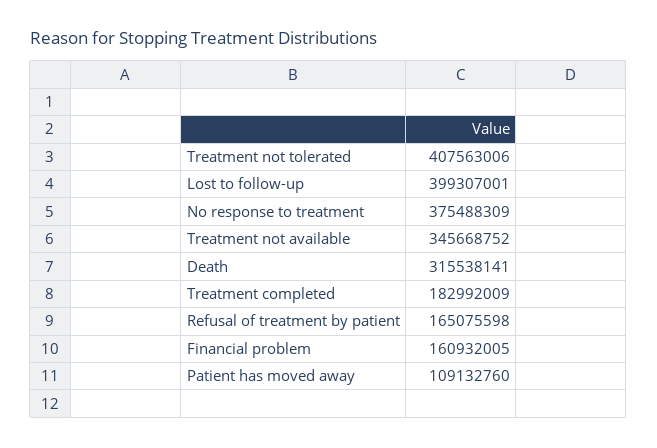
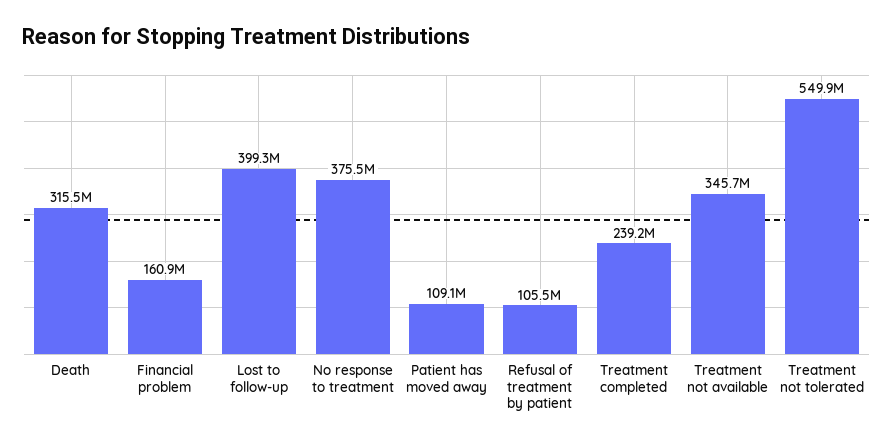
  {
-   "Treatment not tolerated": 407563006,
+   "Treatment not tolerated": 549900000,
    "Lost to follow-up": 399307001,
    "No response to treatment": 375488309,
    "Treatment not available": 345668752,
    "Death": 315538141,
-   "Treatment completed": 182992009,
+   "Treatment completed": 239200000,
-   "Refusal of treatment by patient": 165075598,
+   "Refusal of treatment by patient": 105500000,
    "Financial problem": 160932005,
    "Patient has moved away": 109132760
  }

